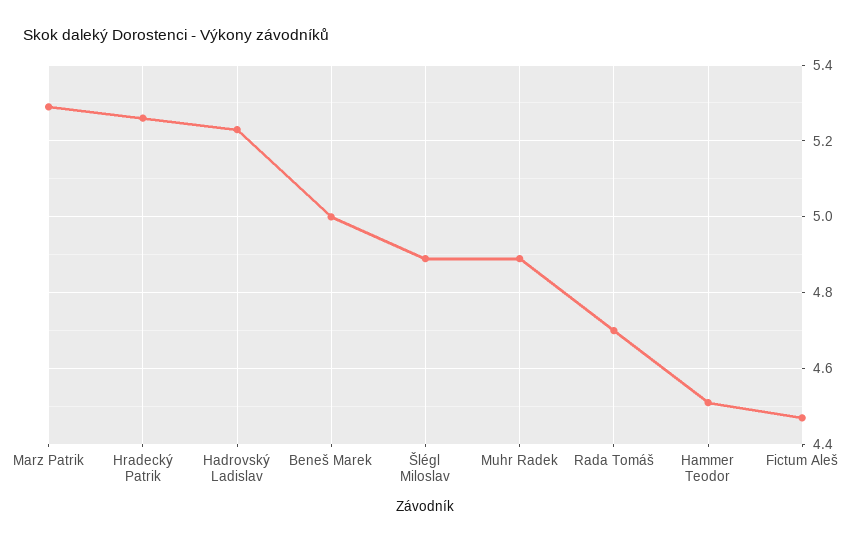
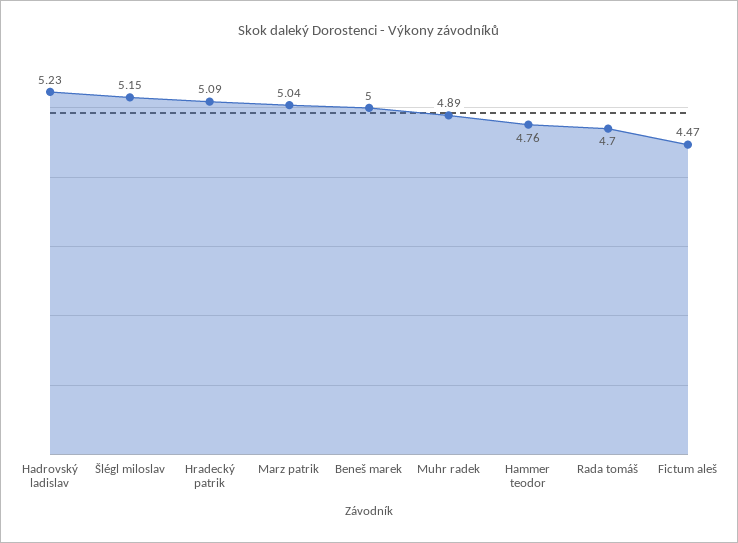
  {
-   "Marz Patrik": 5.3,
+   "Marz Patrik": 5.04,
-   "Hradecký Patrik": 5.25,
+   "Hradecký Patrik": 5.09,
    "Hadrovský Ladislav": 5.23,
    "Beneš Marek": 5,
-   "Šlégl Miloslav": 4.9,
+   "Šlégl Miloslav": 5.15,
    "Muhr Radek": 4.89,
    "Rada Tomáš": 4.7,
-   "Hammer Teodor": 4.5,
+   "Hammer Teodor": 4.76,
    "Fictum Aleš": 4.47
  }

